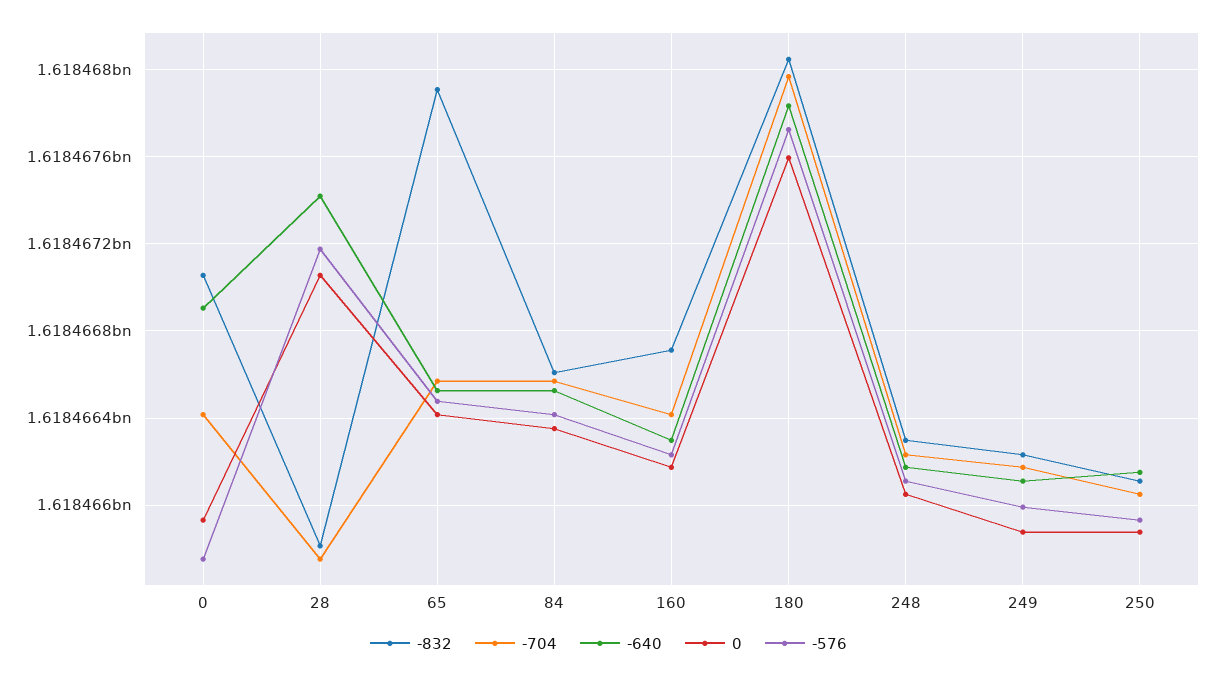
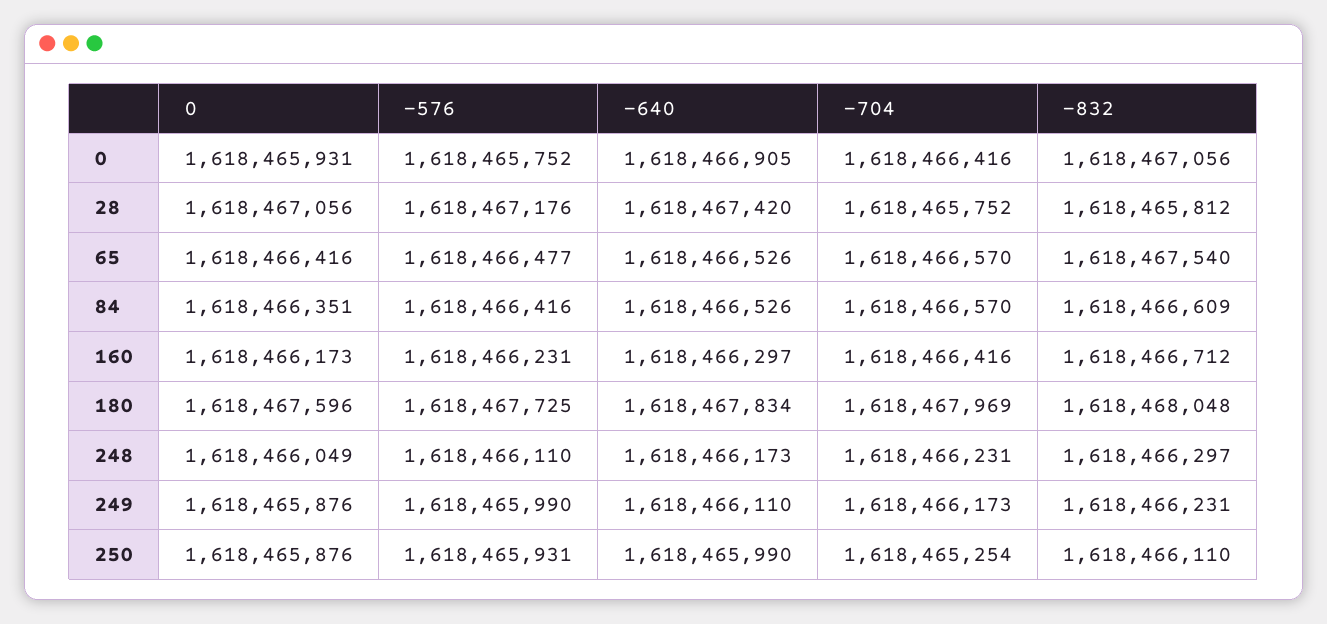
  {
    "-832": {
      "0": 1618467056,
      "28": 1618465812,
-     "65": 1618467900,
+     "65": 1618467540,
      "84": 1618466609,
      "160": 1618466712,
      "180": 1618468048,
      "248": 1618466297,
      "249": 1618466231,
      "250": 1618466110
    },
    "-704": {
      "0": 1618466416,
      "28": 1618465752,
      "65": 1618466570,
      "84": 1618466570,
      "160": 1618466416,
      "180": 1618467969,
      "248": 1618466231,
      "249": 1618466173,
-     "250": 1618466050
+     "250": 1618465254
    },
    "-640": {
      "0": 1618466905,
      "28": 1618467420,
      "65": 1618466526,
      "84": 1618466526,
      "160": 1618466297,
      "180": 1618467834,
      "248": 1618466173,
      "249": 1618466110,
-     "250": 1618466150
+     "250": 1618465990
    },
    "0": {
      "0": 1618465931,
      "28": 1618467056,
      "65": 1618466416,
      "84": 1618466351,
      "160": 1618466173,
      "180": 1618467596,
      "248": 1618466049,
      "249": 1618465876,
      "250": 1618465876
    },
    "-576": {
      "0": 1618465752,
      "28": 1618467176,
      "65": 1618466477,
      "84": 1618466416,
      "160": 1618466231,
      "180": 1618467725,
      "248": 1618466110,
      "249": 1618465990,
      "250": 1618465931
    }
  }

